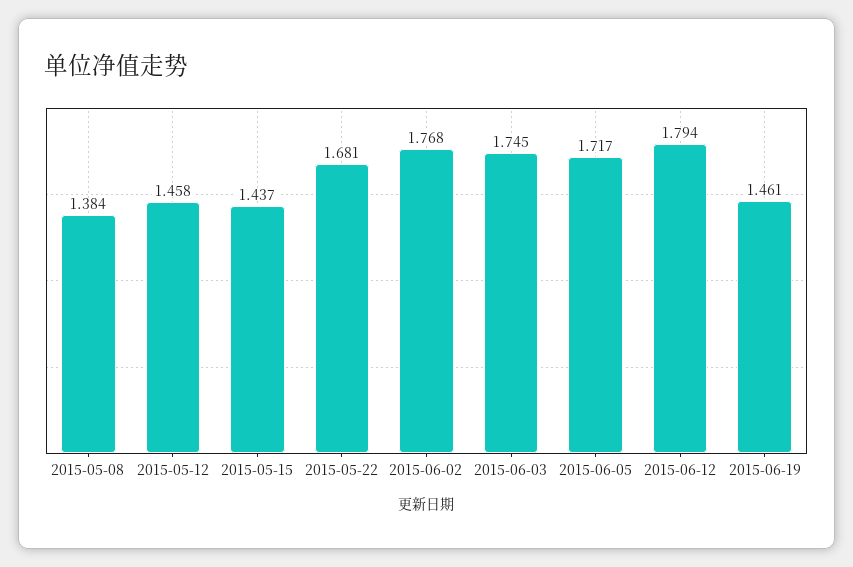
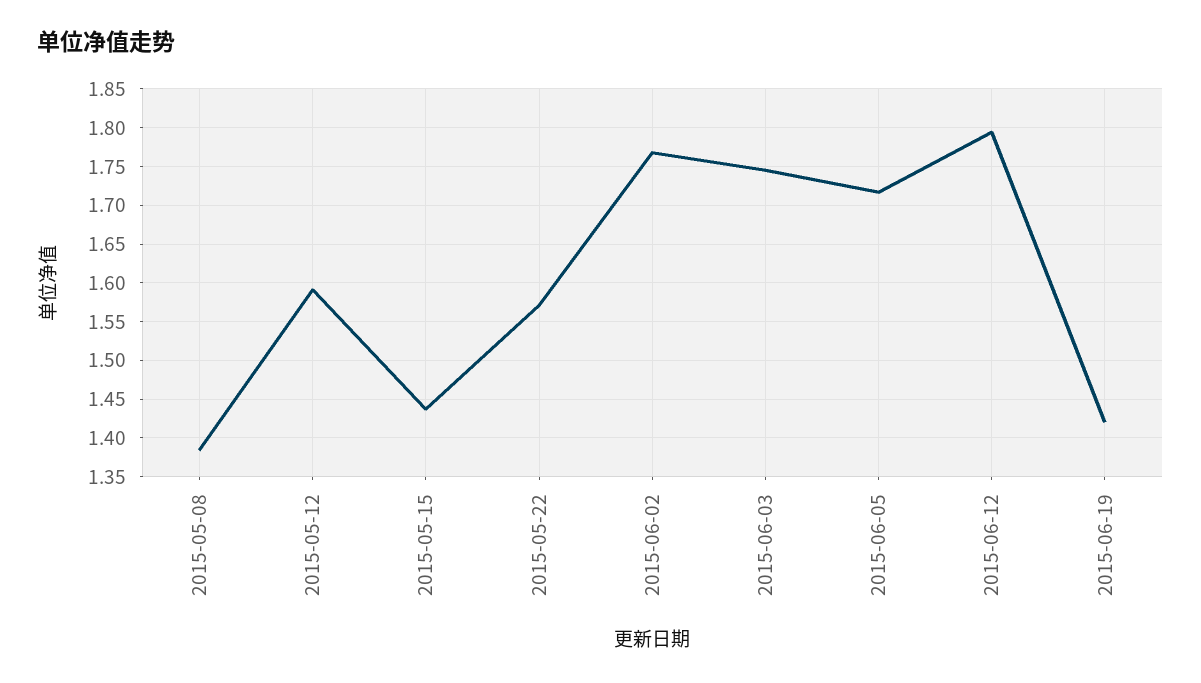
  {
    "2015-05-08": 1.384,
-   "2015-05-12": 1.458,
+   "2015-05-12": 1.59,
    "2015-05-15": 1.437,
-   "2015-05-22": 1.681,
+   "2015-05-22": 1.57,
    "2015-06-02": 1.768,
    "2015-06-03": 1.745,
    "2015-06-05": 1.717,
    "2015-06-12": 1.794,
-   "2015-06-19": 1.461
+   "2015-06-19": 1.42
  }

